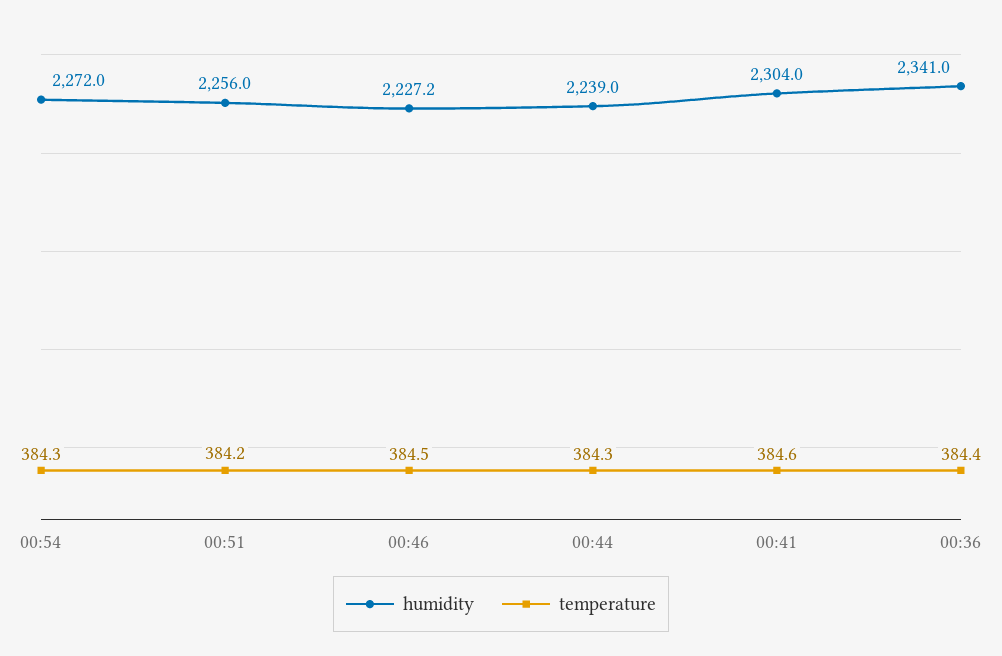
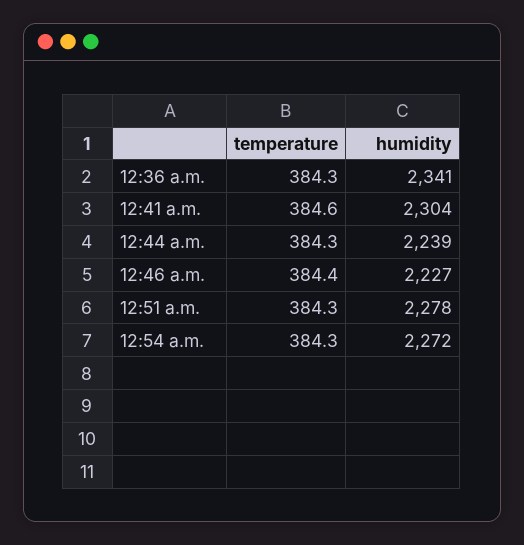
  {
    "humidity": {
      "00:54": 2272,
-     "00:51": 2256,
+     "00:51": 2278,
      "00:46": 2227.2,
      "00:44": 2239,
      "00:41": 2304,
      "00:36": 2341
    },
    "temperature": {
      "00:54": 384.3,
-     "00:51": 384.2,
+     "00:51": 384.3,
-     "00:46": 384.5,
+     "00:46": 384.4,
      "00:44": 384.3,
      "00:41": 384.6,
-     "00:36": 384.4
+     "00:36": 384.3
    }
  }

